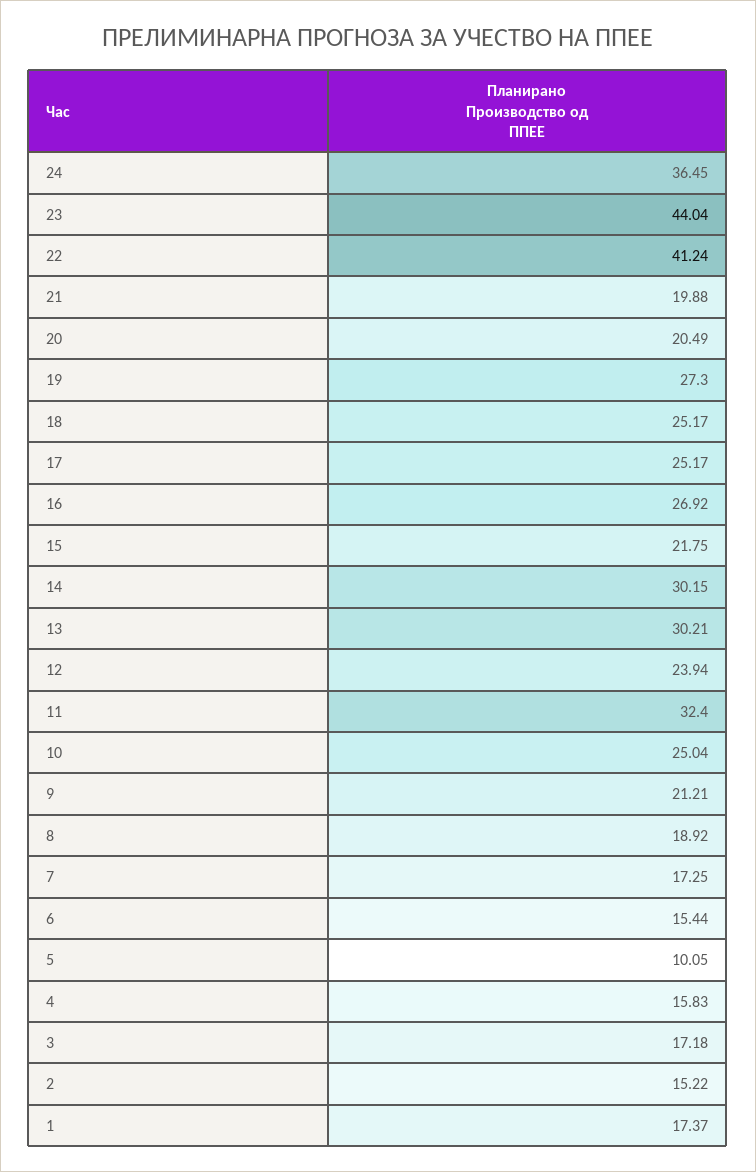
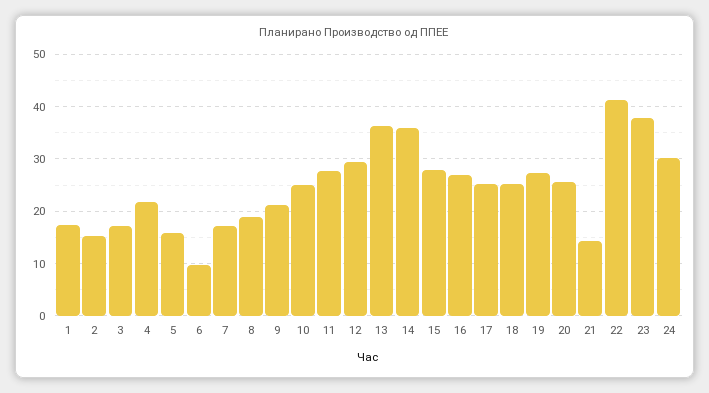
  {
-   "24": 36.45,
+   "24": 30,
-   "23": 44.04,
+   "23": 38,
    "22": 41.24,
-   "21": 19.88,
+   "21": 14,
-   "20": 20.49,
+   "20": 26,
    "19": 27.3,
    "18": 25.17,
    "17": 25.17,
    "16": 26.92,
-   "15": 21.75,
+   "15": 28,
-   "14": 30.15,
+   "14": 36,
-   "13": 30.21,
+   "13": 36,
-   "12": 23.94,
+   "12": 30,
-   "11": 32.4,
+   "11": 28,
    "10": 25.04,
    "9": 21.21,
    "8": 18.92,
    "7": 17.25,
-   "6": 15.44,
+   "6": 10,
-   "5": 10.05,
+   "5": 16,
-   "4": 15.83,
+   "4": 22,
    "3": 17.18,
    "2": 15.22,
    "1": 17.37
  }

